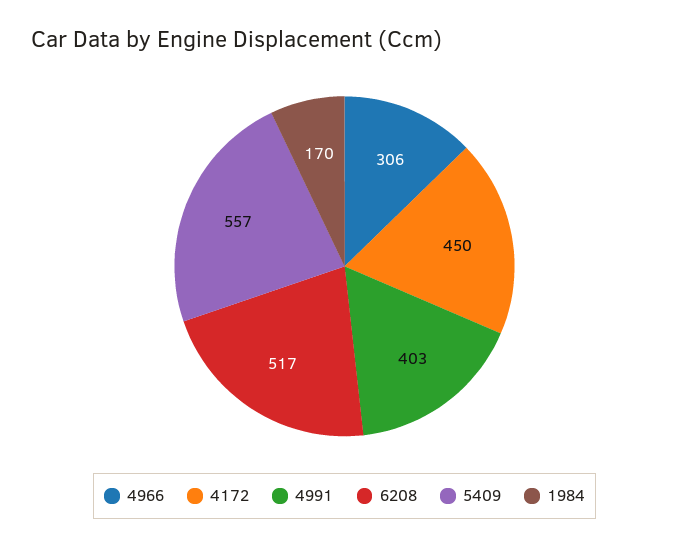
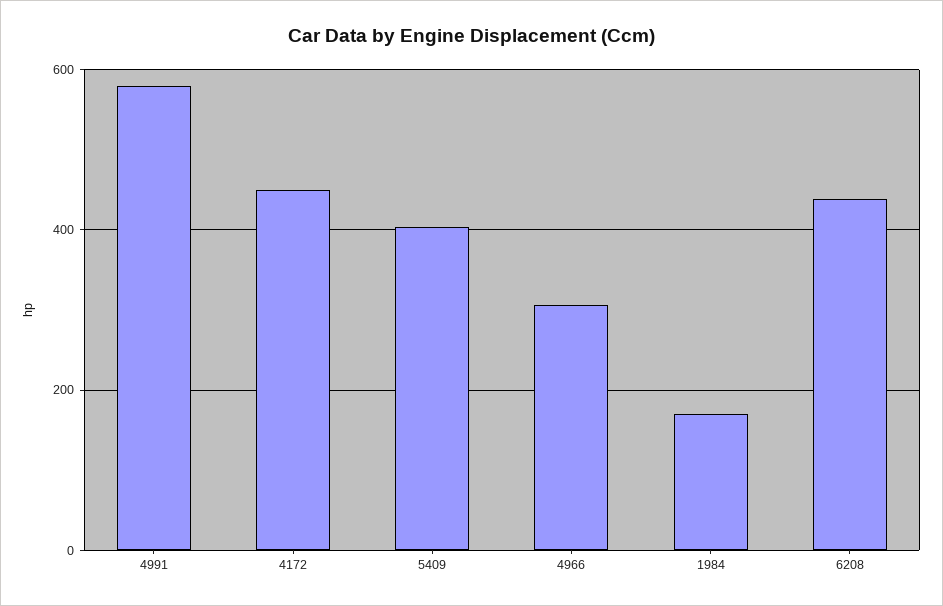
  {
    "4966": 306,
    "4172": 450,
-   "4991": 403,
+   "4991": 580,
-   "6208": 517,
+   "6208": 440,
-   "5409": 557,
+   "5409": 400,
    "1984": 170
  }

